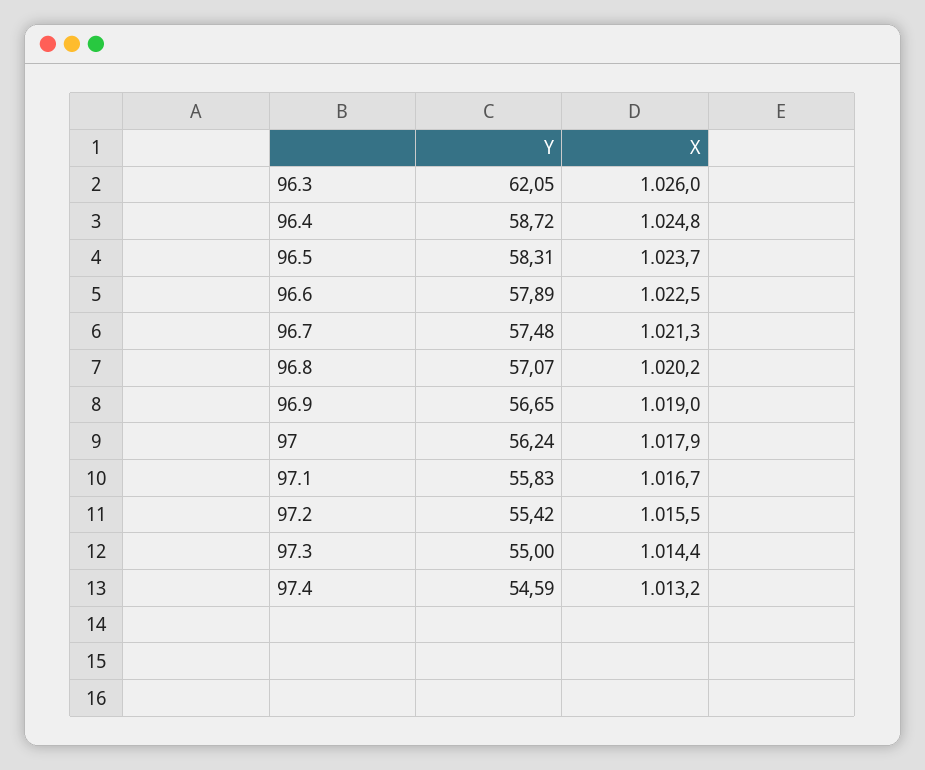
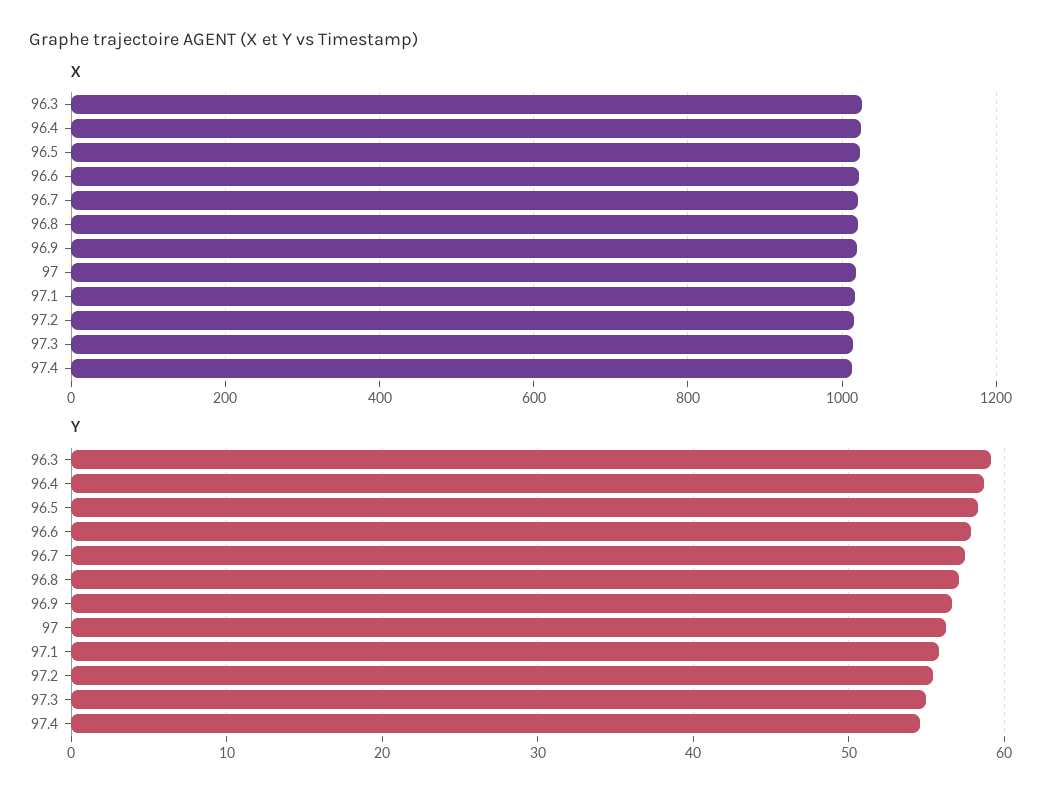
  {
    "Y": {
-     "96.3": 62.05,
+     "96.3": 59,
      "96.4": 58.72,
      "96.5": 58.31,
      "96.6": 57.89,
      "96.7": 57.48,
      "96.8": 57.07,
      "96.9": 56.65,
      "97": 56.24,
      "97.1": 55.83,
      "97.2": 55.42,
      "97.3": 55,
      "97.4": 54.59
    },
    "X": {
      "96.3": 1026,
      "96.4": 1024.8,
      "96.5": 1023.7,
      "96.6": 1022.5,
      "96.7": 1021.3,
      "96.8": 1020.2,
      "96.9": 1019,
      "97": 1017.9,
      "97.1": 1016.7,
      "97.2": 1015.5,
      "97.3": 1014.4,
      "97.4": 1013.2
    }
  }

